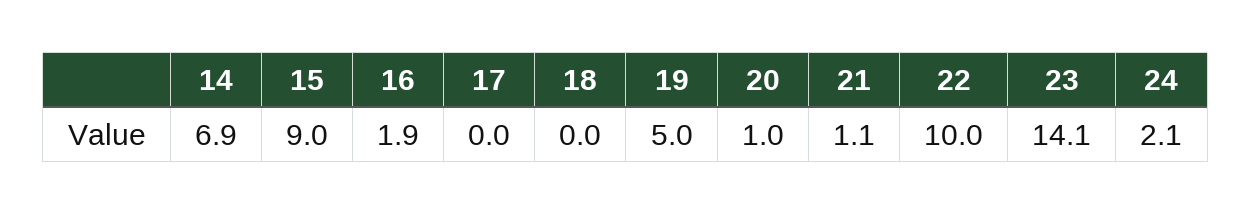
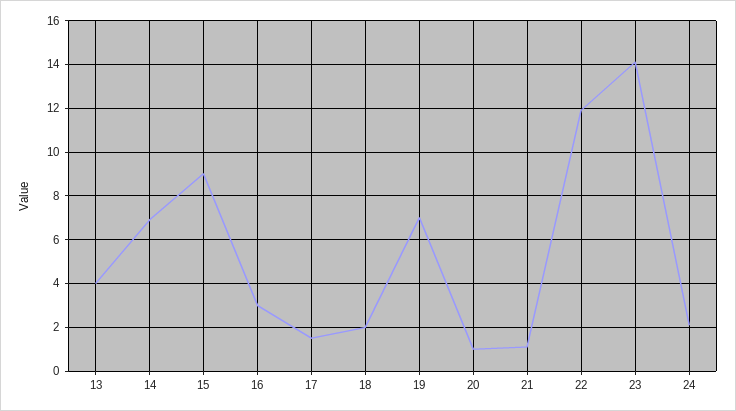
  {
    "14": 6.9,
    "15": 9,
-   "16": 1.9,
+   "16": 3,
-   "17": 0,
+   "17": 1.5,
-   "18": 0,
+   "18": 2,
-   "19": 5,
+   "19": 7,
    "20": 1,
    "21": 1.1,
-   "22": 10,
+   "22": 12,
    "23": 14.1,
-   "24": 2.1
+   "24": 2.1,
+   "13": 4
  }

